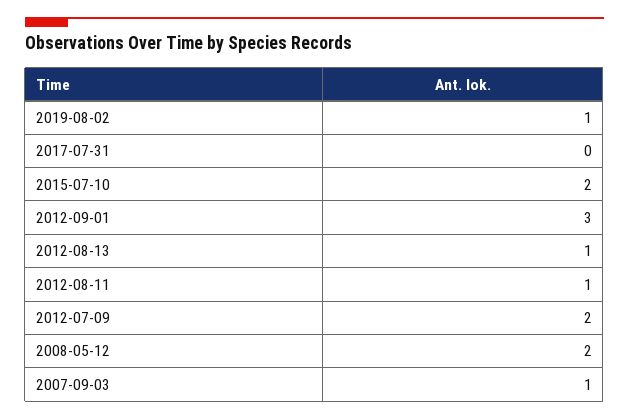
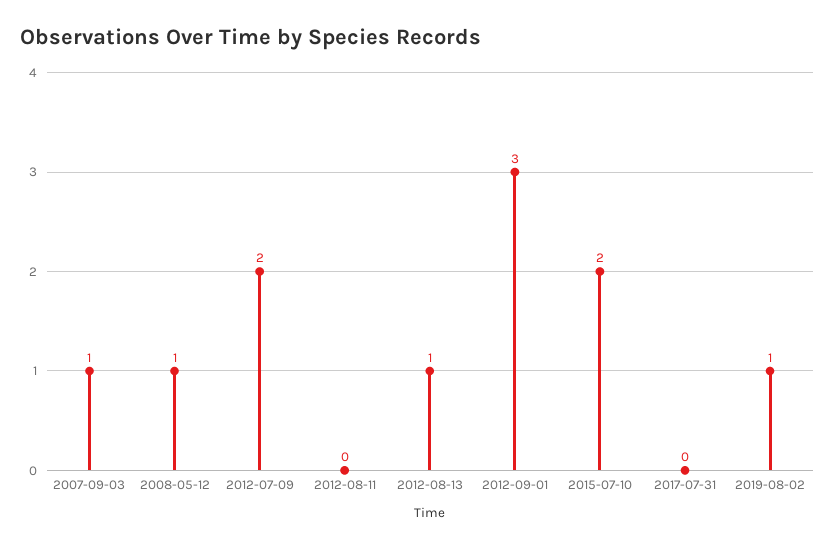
  {
    "2019-08-02": 1,
    "2017-07-31": 0,
    "2015-07-10": 2,
    "2012-09-01": 3,
    "2012-08-13": 1,
-   "2012-08-11": 1,
+   "2012-08-11": 0,
    "2012-07-09": 2,
-   "2008-05-12": 2,
+   "2008-05-12": 1,
    "2007-09-03": 1
  }

